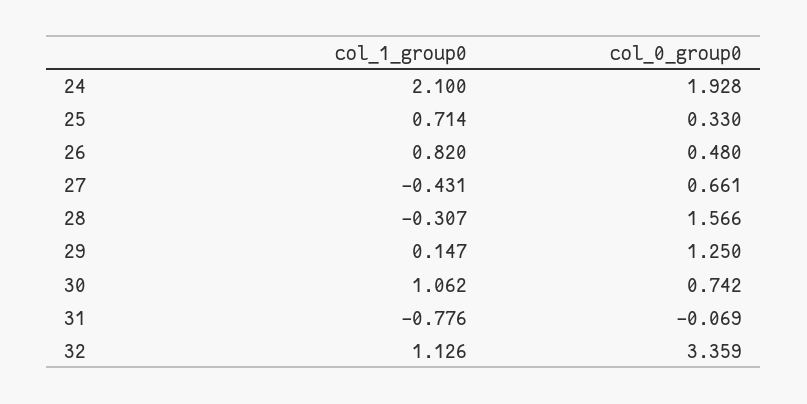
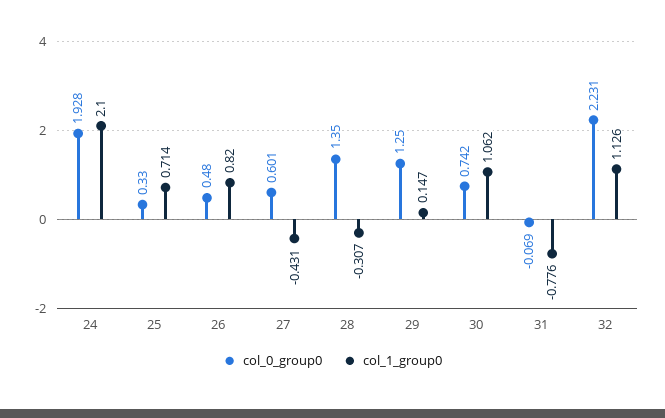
  {
    "col_1_group0": {
      "24": 2.1,
      "25": 0.714,
      "26": 0.82,
      "27": -0.431,
      "28": -0.307,
      "29": 0.147,
      "30": 1.062,
      "31": -0.776,
      "32": 1.126
    },
    "col_0_group0": {
      "24": 1.928,
      "25": 0.33,
      "26": 0.48,
-     "27": 0.661,
+     "27": 0.601,
-     "28": 1.566,
+     "28": 1.35,
      "29": 1.25,
      "30": 0.742,
      "31": -0.069,
-     "32": 3.359
+     "32": 2.231
    }
  }

